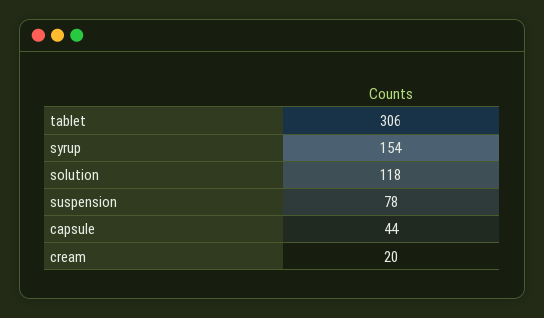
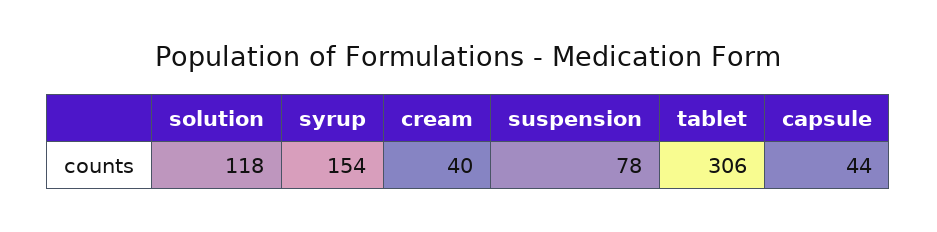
  {
    "tablet": 306,
    "syrup": 154,
    "solution": 118,
    "suspension": 78,
    "capsule": 44,
-   "cream": 20
+   "cream": 40
  }

